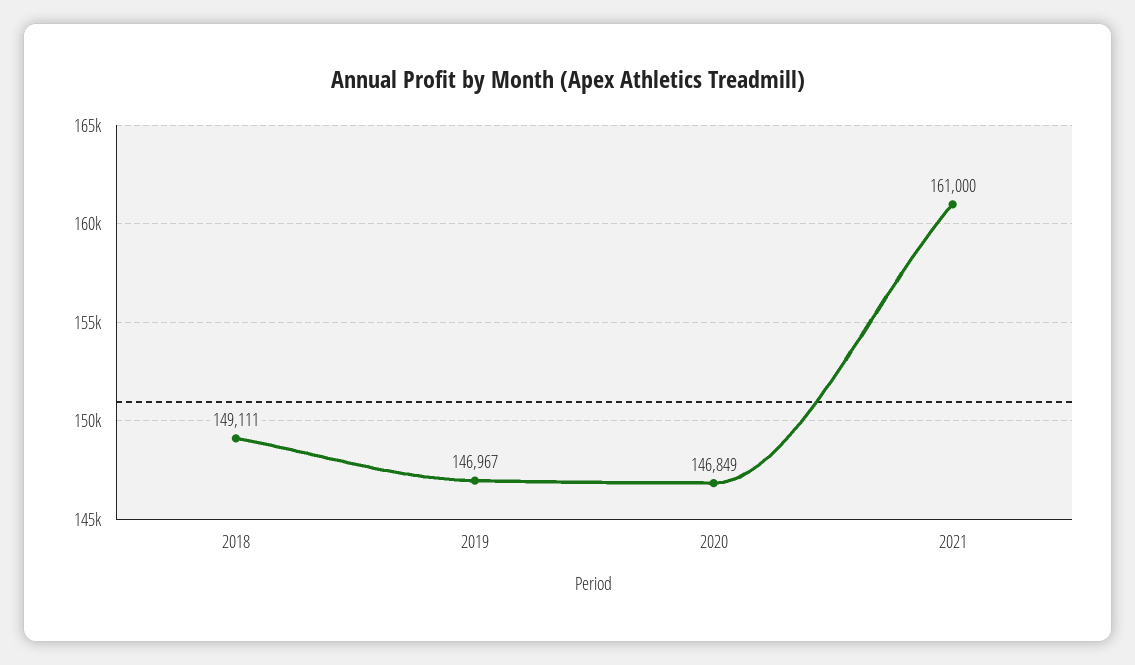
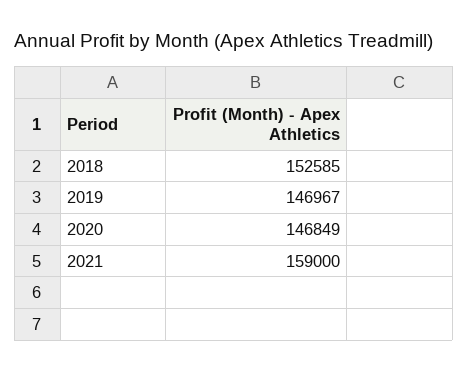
  {
-   "2018": 149111,
+   "2018": 152585,
    "2019": 146967,
    "2020": 146849,
-   "2021": 161000
+   "2021": 159000
  }

